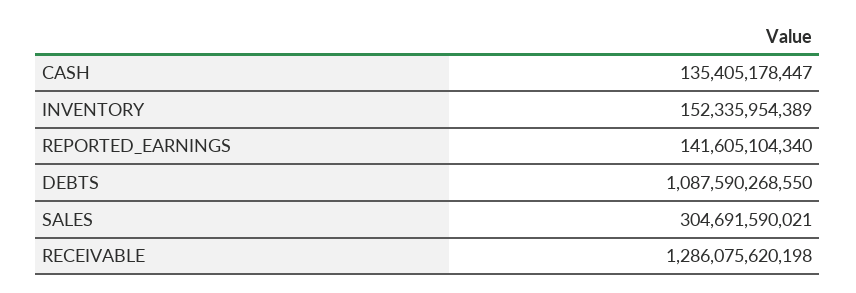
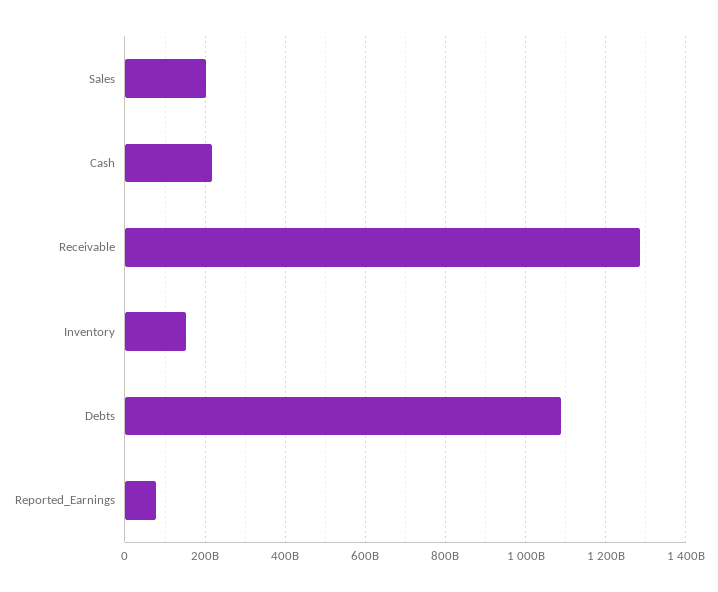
  {
-   "CASH": 135405178447,
+   "CASH": 220000000000,
    "INVENTORY": 152335954389,
-   "REPORTED_EARNINGS": 141605104340,
+   "REPORTED_EARNINGS": 80000000000,
    "DEBTS": 1087590268550,
-   "SALES": 304691590021,
+   "SALES": 200000000000,
    "RECEIVABLE": 1286075620198
  }

